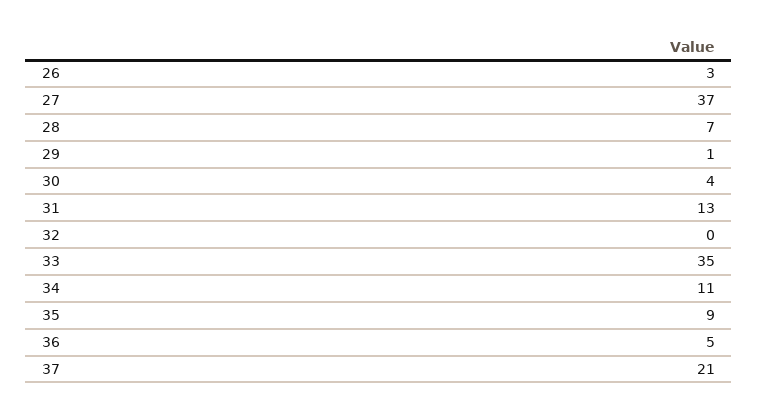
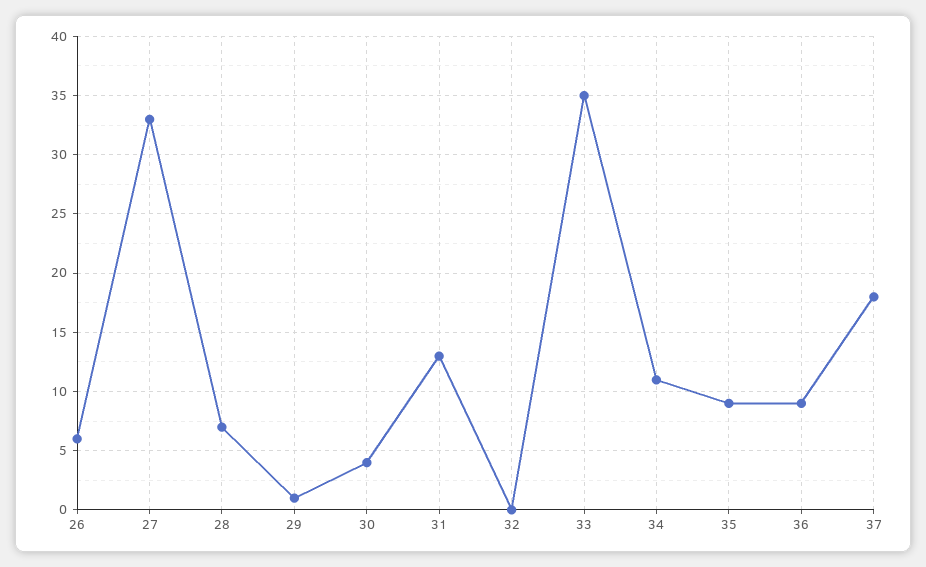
  {
-   "26": 3,
+   "26": 6,
-   "27": 37,
+   "27": 33,
    "28": 7,
    "29": 1,
    "30": 4,
    "31": 13,
    "32": 0,
    "33": 35,
    "34": 11,
    "35": 9,
-   "36": 5,
+   "36": 9,
-   "37": 21
+   "37": 18
  }

